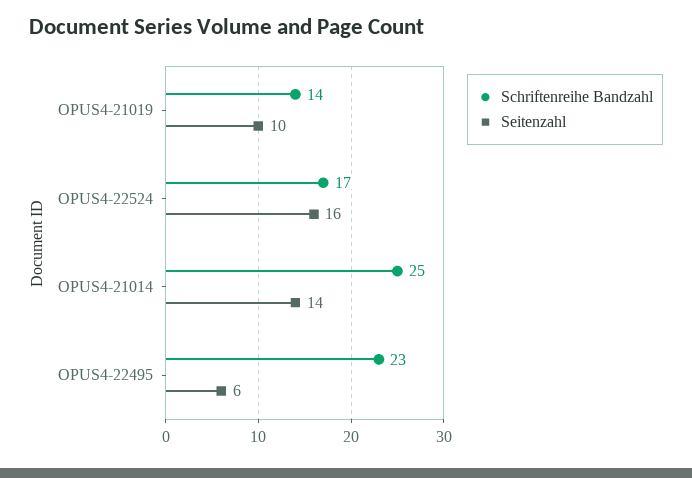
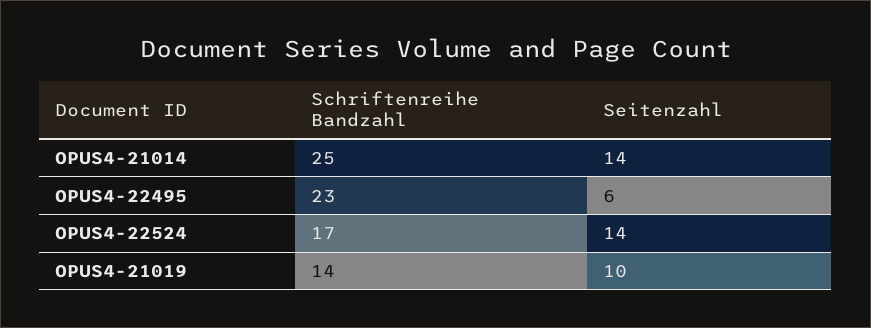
  {
    "Schriftenreihe Bandzahl": {
      "OPUS4-21019": 14,
      "OPUS4-22524": 17,
      "OPUS4-21014": 25,
      "OPUS4-22495": 23
    },
    "Seitenzahl": {
      "OPUS4-21019": 10,
-     "OPUS4-22524": 16,
+     "OPUS4-22524": 14,
      "OPUS4-21014": 14,
      "OPUS4-22495": 6
    }
  }

